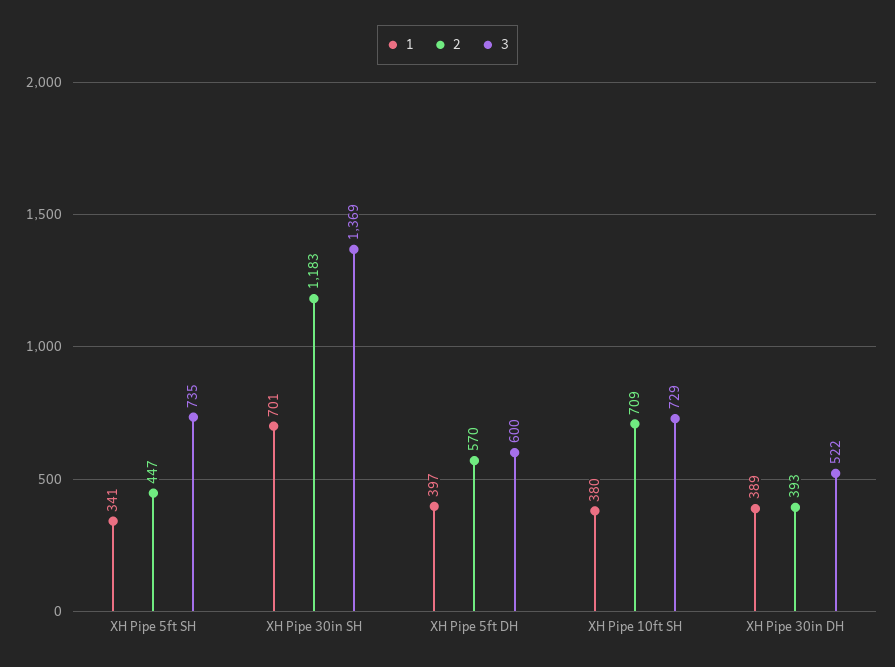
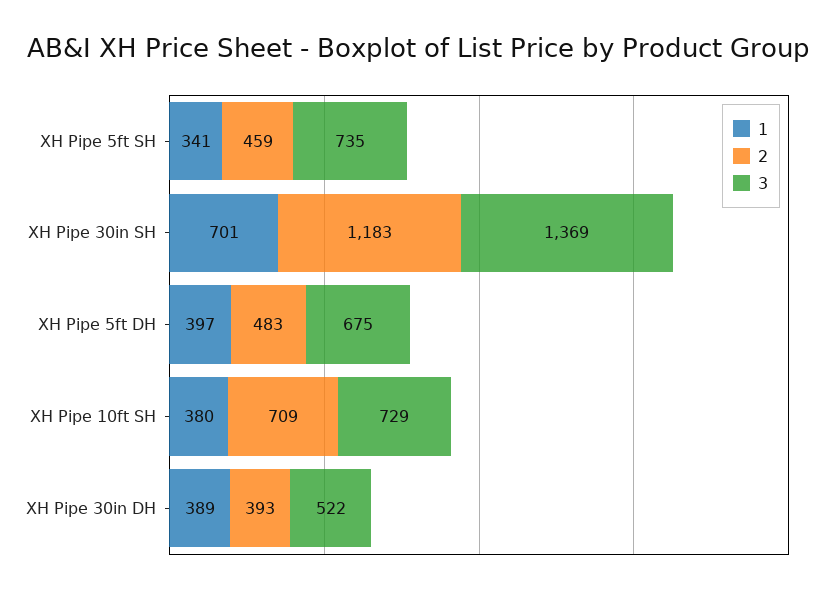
  {
    "1": {
      "XH Pipe 5ft SH": 341,
      "XH Pipe 30in SH": 701,
      "XH Pipe 5ft DH": 397,
      "XH Pipe 10ft SH": 380,
      "XH Pipe 30in DH": 389
    },
    "2": {
-     "XH Pipe 5ft SH": 447,
+     "XH Pipe 5ft SH": 459,
      "XH Pipe 30in SH": 1183,
-     "XH Pipe 5ft DH": 570,
+     "XH Pipe 5ft DH": 483,
      "XH Pipe 10ft SH": 709,
      "XH Pipe 30in DH": 393
    },
    "3": {
      "XH Pipe 5ft SH": 735,
      "XH Pipe 30in SH": 1369,
-     "XH Pipe 5ft DH": 600,
+     "XH Pipe 5ft DH": 675,
      "XH Pipe 10ft SH": 729,
      "XH Pipe 30in DH": 522
    }
  }

